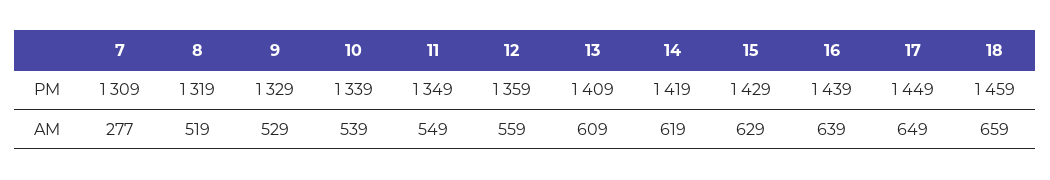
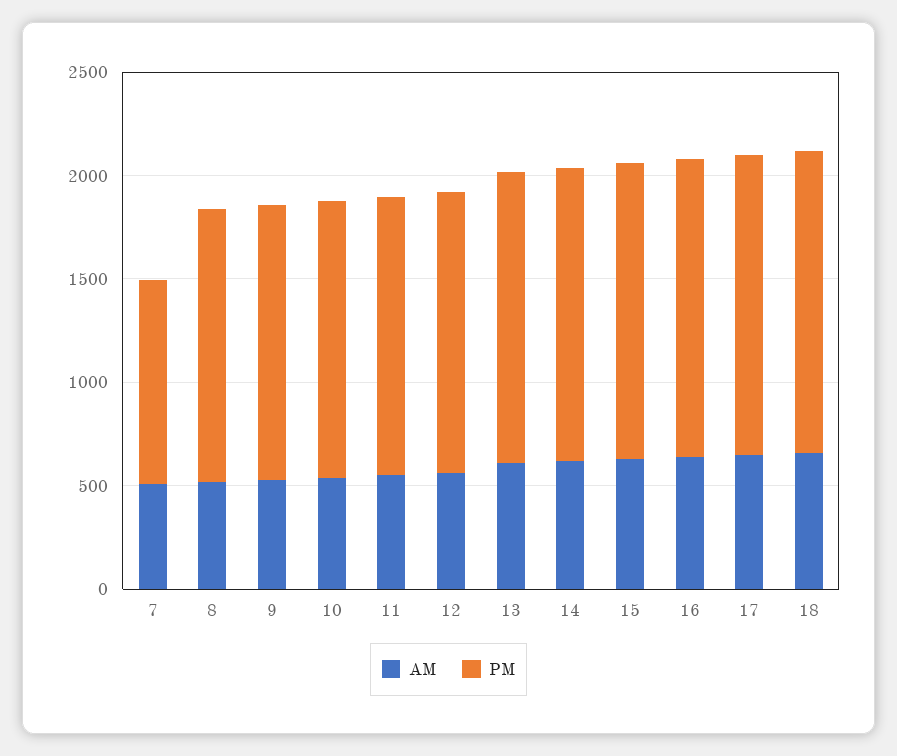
  {
    "PM": {
-     "7": 1309,
+     "7": 1000,
      "8": 1319,
      "9": 1329,
      "10": 1339,
      "11": 1349,
      "12": 1359,
      "13": 1409,
      "14": 1419,
      "15": 1429,
      "16": 1439,
      "17": 1449,
      "18": 1459
    },
    "AM": {
-     "7": 277,
+     "7": 500,
      "8": 519,
      "9": 529,
      "10": 539,
      "11": 549,
      "12": 559,
      "13": 609,
      "14": 619,
      "15": 629,
      "16": 639,
      "17": 649,
      "18": 659
    }
  }

